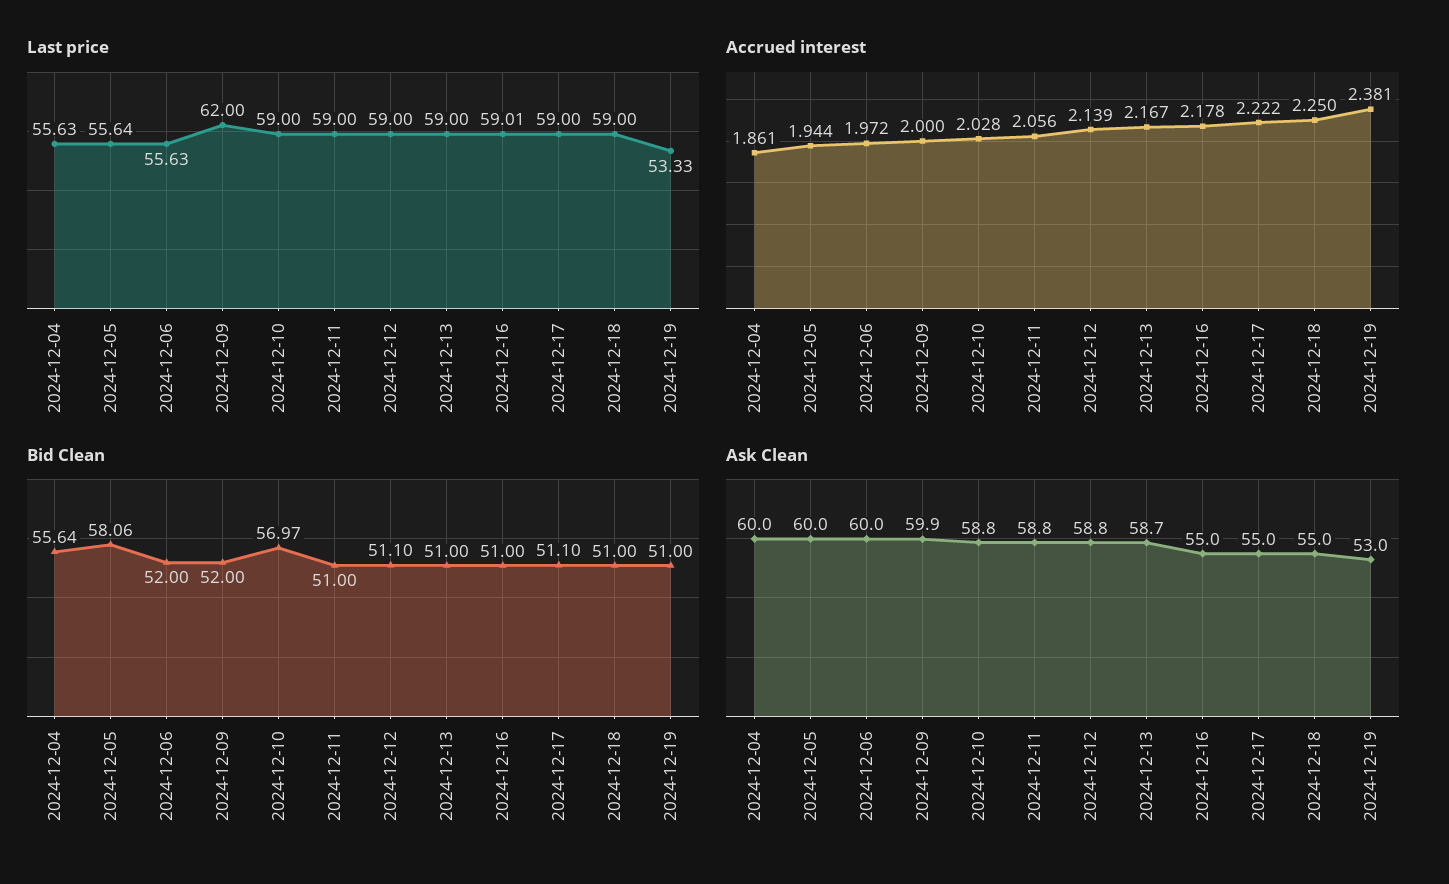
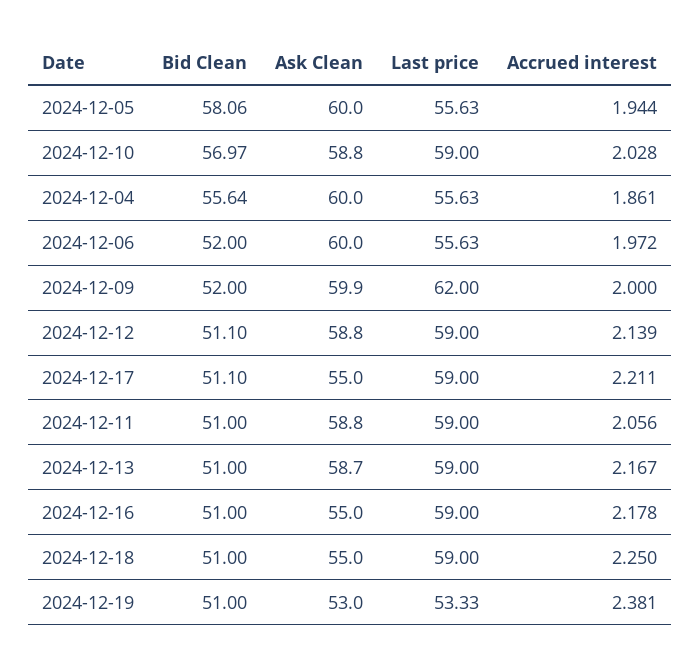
  {
    "Last price": {
      "2024-12-04": 55.63,
-     "2024-12-05": 55.64,
+     "2024-12-05": 55.63,
      "2024-12-06": 55.63,
      "2024-12-09": 62,
      "2024-12-10": 59,
      "2024-12-11": 59,
      "2024-12-12": 59,
      "2024-12-13": 59,
-     "2024-12-16": 59.01,
+     "2024-12-16": 59,
      "2024-12-17": 59,
      "2024-12-18": 59,
      "2024-12-19": 53.33
    },
    "Accrued interest": {
      "2024-12-04": 1.861,
      "2024-12-05": 1.944,
      "2024-12-06": 1.972,
      "2024-12-09": 2,
      "2024-12-10": 2.028,
      "2024-12-11": 2.056,
      "2024-12-12": 2.139,
      "2024-12-13": 2.167,
      "2024-12-16": 2.178,
-     "2024-12-17": 2.222,
+     "2024-12-17": 2.211,
      "2024-12-18": 2.25,
      "2024-12-19": 2.381
    },
    "Bid Clean": {
      "2024-12-04": 55.64,
      "2024-12-05": 58.06,
      "2024-12-06": 52,
      "2024-12-09": 52,
      "2024-12-10": 56.97,
      "2024-12-11": 51,
      "2024-12-12": 51.1,
      "2024-12-13": 51,
      "2024-12-16": 51,
      "2024-12-17": 51.1,
      "2024-12-18": 51,
      "2024-12-19": 51
    },
    "Ask Clean": {
      "2024-12-04": 60,
      "2024-12-05": 60,
      "2024-12-06": 60,
      "2024-12-09": 59.9,
      "2024-12-10": 58.8,
      "2024-12-11": 58.8,
      "2024-12-12": 58.8,
      "2024-12-13": 58.7,
      "2024-12-16": 55,
      "2024-12-17": 55,
      "2024-12-18": 55,
      "2024-12-19": 53
    }
  }

